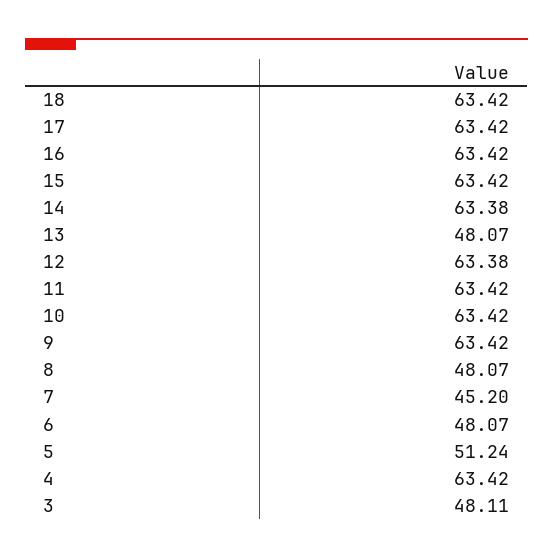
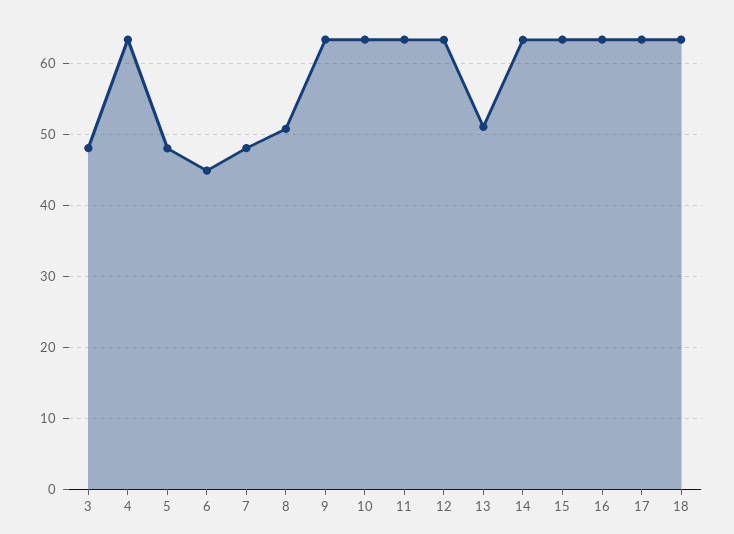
  {
    "18": 63.42,
    "17": 63.42,
    "16": 63.42,
    "15": 63.42,
    "14": 63.38,
-   "13": 48.07,
+   "13": 51,
    "12": 63.38,
    "11": 63.42,
    "10": 63.42,
    "9": 63.42,
-   "8": 48.07,
+   "8": 51,
-   "7": 45.2,
+   "7": 48,
-   "6": 48.07,
+   "6": 45,
-   "5": 51.24,
+   "5": 48,
    "4": 63.42,
    "3": 48.11
  }

